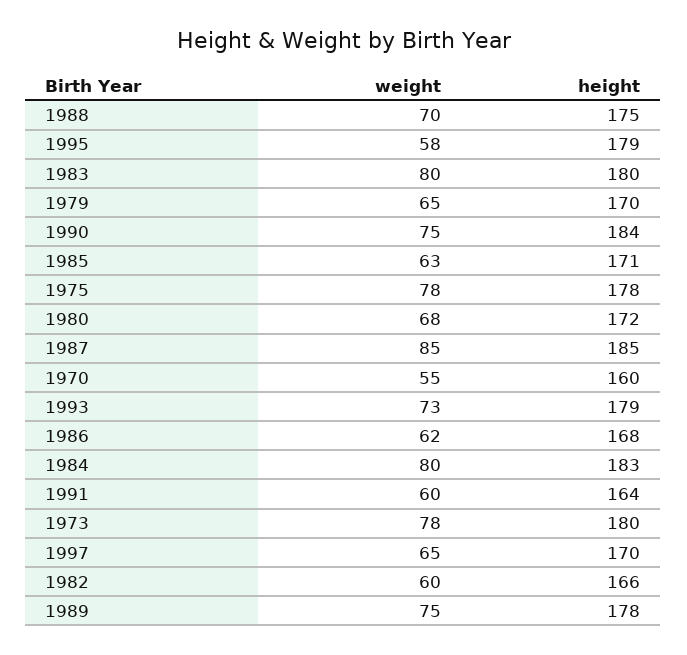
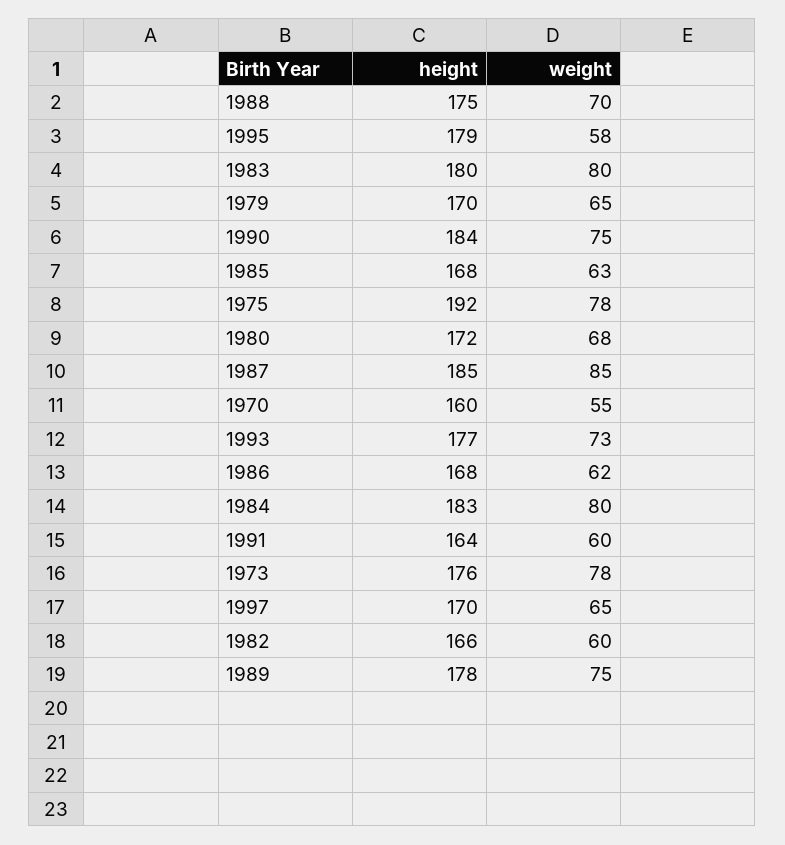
  {
    "weight": {
      "1988": 70,
      "1995": 58,
      "1983": 80,
      "1979": 65,
      "1990": 75,
      "1985": 63,
      "1975": 78,
      "1980": 68,
      "1987": 85,
      "1970": 55,
      "1993": 73,
      "1986": 62,
      "1984": 80,
      "1991": 60,
      "1973": 78,
      "1997": 65,
      "1982": 60,
      "1989": 75
    },
    "height": {
      "1988": 175,
      "1995": 179,
      "1983": 180,
      "1979": 170,
      "1990": 184,
-     "1985": 171,
+     "1985": 168,
-     "1975": 178,
+     "1975": 192,
      "1980": 172,
      "1987": 185,
      "1970": 160,
-     "1993": 179,
+     "1993": 177,
      "1986": 168,
      "1984": 183,
      "1991": 164,
-     "1973": 180,
+     "1973": 176,
      "1997": 170,
      "1982": 166,
      "1989": 178
    }
  }

